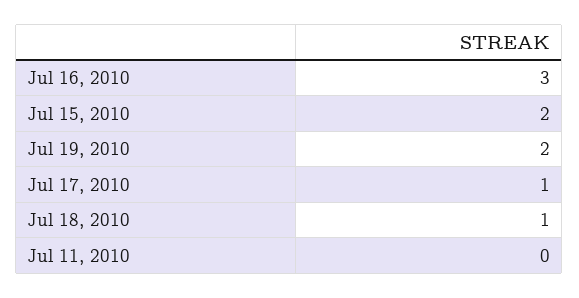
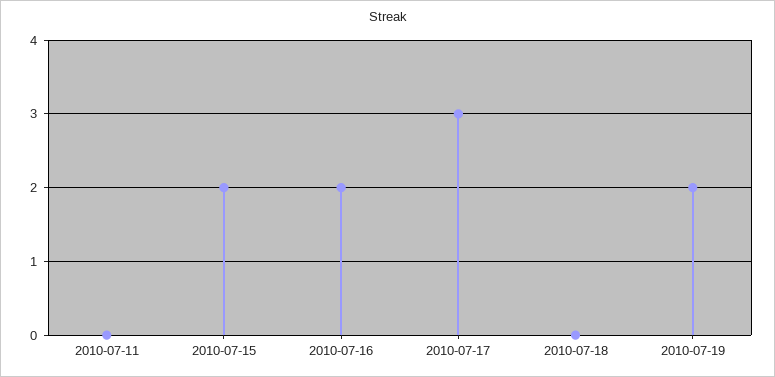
  {
-   "Jul 16, 2010": 3,
+   "Jul 16, 2010": 2,
    "Jul 15, 2010": 2,
    "Jul 19, 2010": 2,
-   "Jul 17, 2010": 1,
+   "Jul 17, 2010": 3,
-   "Jul 18, 2010": 1,
+   "Jul 18, 2010": 0,
    "Jul 11, 2010": 0
  }

